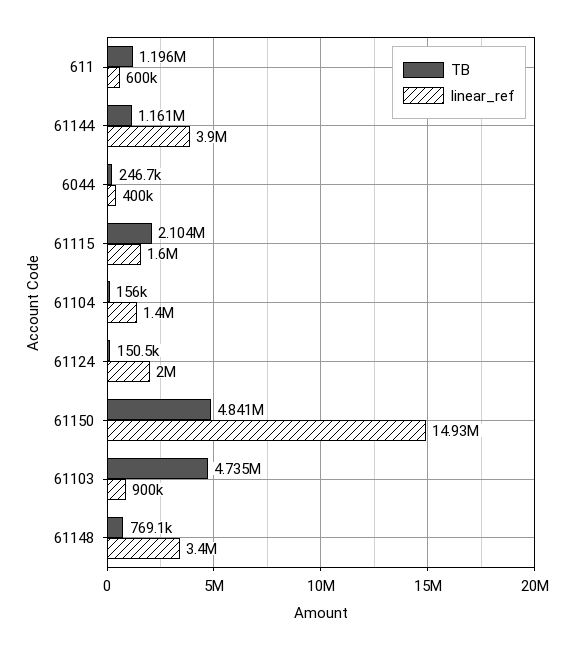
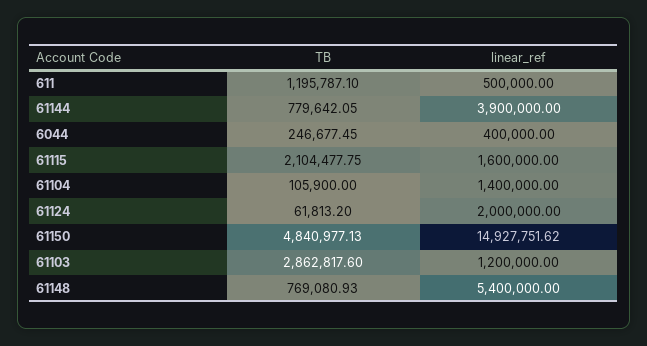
  {
    "TB": {
      "611": 1195787.1,
-     "61144": 1161000,
+     "61144": 779642.05,
      "6044": 246677.45,
      "61115": 2104477.75,
-     "61104": 156000,
+     "61104": 105900,
-     "61124": 150500,
+     "61124": 61813.2,
      "61150": 4840977.13,
-     "61103": 4735000,
+     "61103": 2862817.6,
      "61148": 769080.93
    },
    "linear_ref": {
-     "611": 600000,
+     "611": 500000,
      "61144": 3900000,
      "6044": 400000,
      "61115": 1600000,
      "61104": 1400000,
      "61124": 2000000,
      "61150": 14927751.62,
-     "61103": 900000,
+     "61103": 1200000,
-     "61148": 3400000
+     "61148": 5400000
    }
  }

